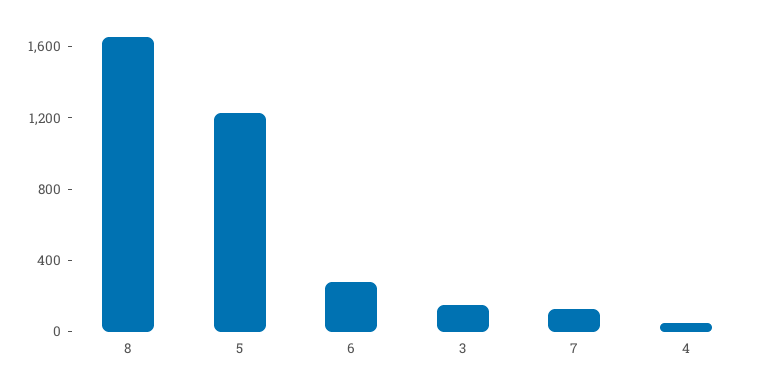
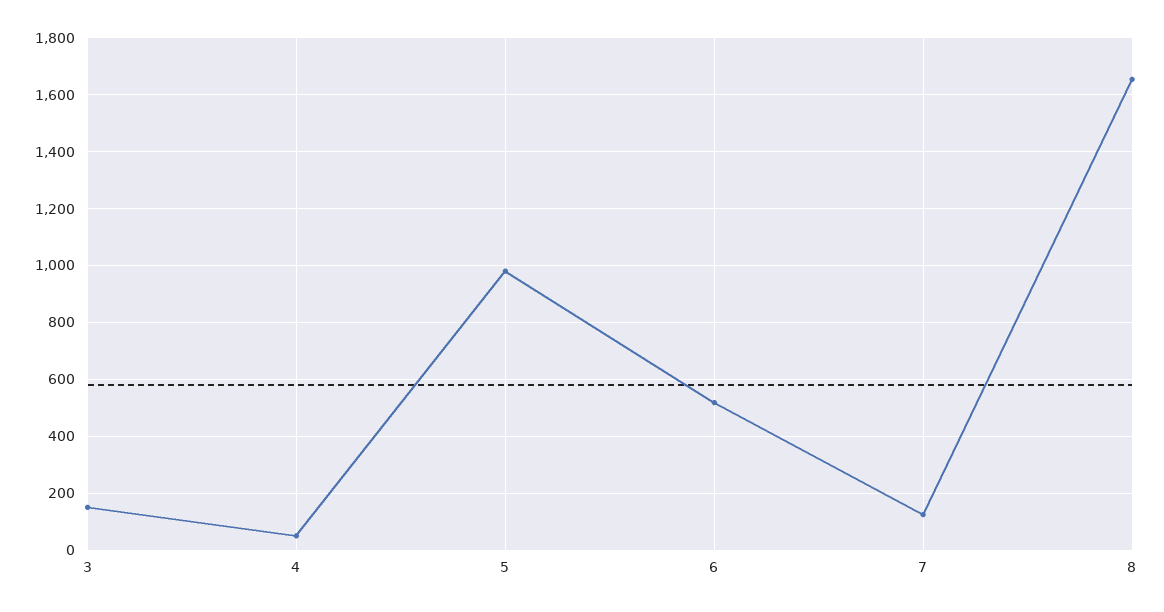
  {
    "8": 1650,
-   "5": 1200,
+   "5": 975,
-   "6": 300,
+   "6": 525,
    "3": 150,
    "7": 125,
    "4": 50
  }

